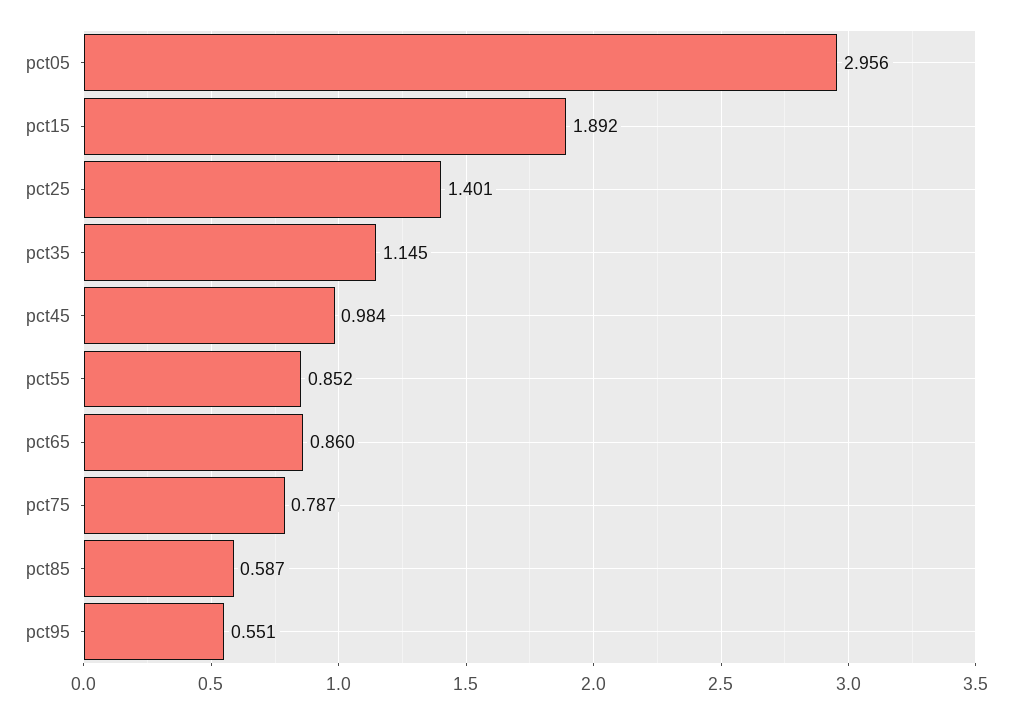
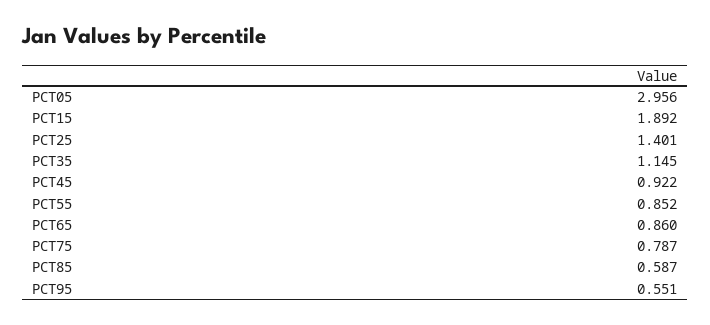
  {
    "pct05": 2.956,
    "pct15": 1.892,
    "pct25": 1.401,
    "pct35": 1.145,
-   "pct45": 0.984,
+   "pct45": 0.922,
    "pct55": 0.852,
    "pct65": 0.86,
    "pct75": 0.787,
    "pct85": 0.587,
    "pct95": 0.551
  }

